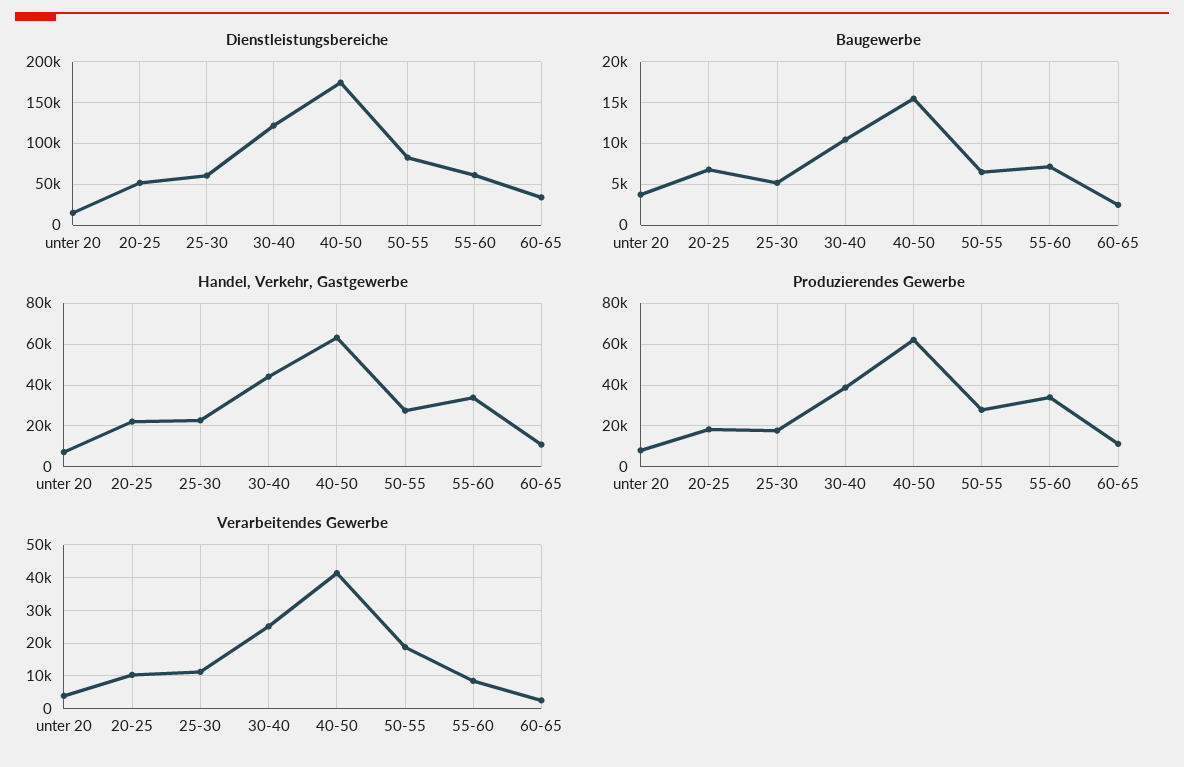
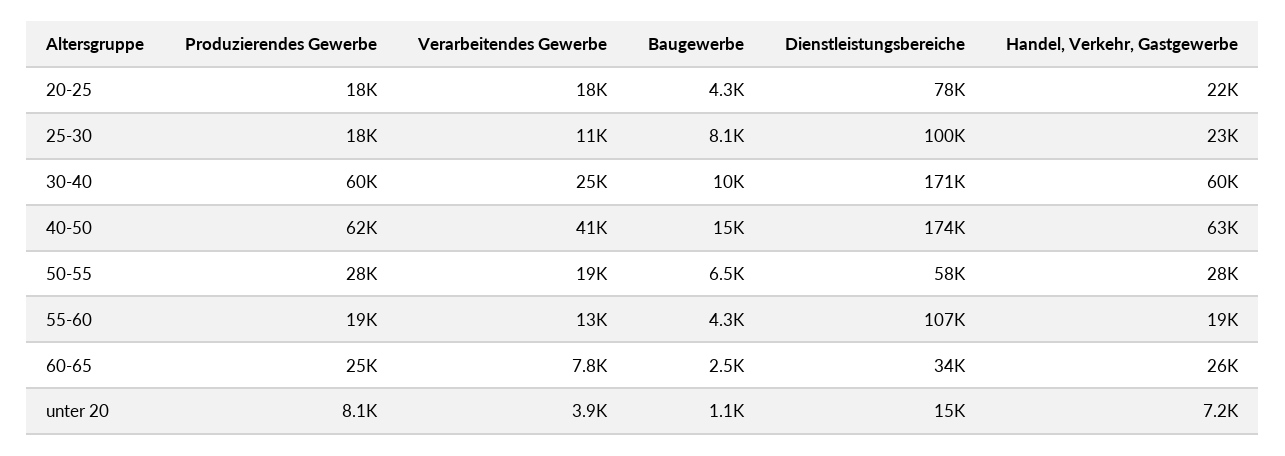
  {
    "Dienstleistungsbereiche": {
      "unter 20": 15000,
-     "20-25": 50000,
+     "20-25": 78000,
-     "25-30": 60000,
+     "25-30": 100000,
-     "30-40": 120000,
+     "30-40": 171000,
      "40-50": 174000,
-     "50-55": 80000,
+     "50-55": 58000,
-     "55-60": 60000,
+     "55-60": 107000,
      "60-65": 34000
    },
    "Baugewerbe": {
-     "unter 20": 4000,
+     "unter 20": 1100,
-     "20-25": 7000,
+     "20-25": 4300,
-     "25-30": 5000,
+     "25-30": 8100,
      "30-40": 10000,
      "40-50": 15000,
      "50-55": 6500,
-     "55-60": 7000,
+     "55-60": 4300,
      "60-65": 2500
    },
    "Handel, Verkehr, Gastgewerbe": {
      "unter 20": 7200,
      "20-25": 22000,
      "25-30": 23000,
-     "30-40": 45000,
+     "30-40": 60000,
      "40-50": 63000,
      "50-55": 28000,
-     "55-60": 35000,
+     "55-60": 19000,
-     "60-65": 10000
+     "60-65": 26000
    },
    "Produzierendes Gewerbe": {
      "unter 20": 8100,
      "20-25": 18000,
      "25-30": 18000,
-     "30-40": 40000,
+     "30-40": 60000,
      "40-50": 62000,
      "50-55": 28000,
-     "55-60": 35000,
+     "55-60": 19000,
-     "60-65": 10000
+     "60-65": 25000
    },
    "Verarbeitendes Gewerbe": {
      "unter 20": 3900,
-     "20-25": 10000,
+     "20-25": 18000,
      "25-30": 11000,
      "30-40": 25000,
      "40-50": 41000,
      "50-55": 19000,
-     "55-60": 8000,
+     "55-60": 13000,
-     "60-65": 2000
+     "60-65": 7800
    }
  }

